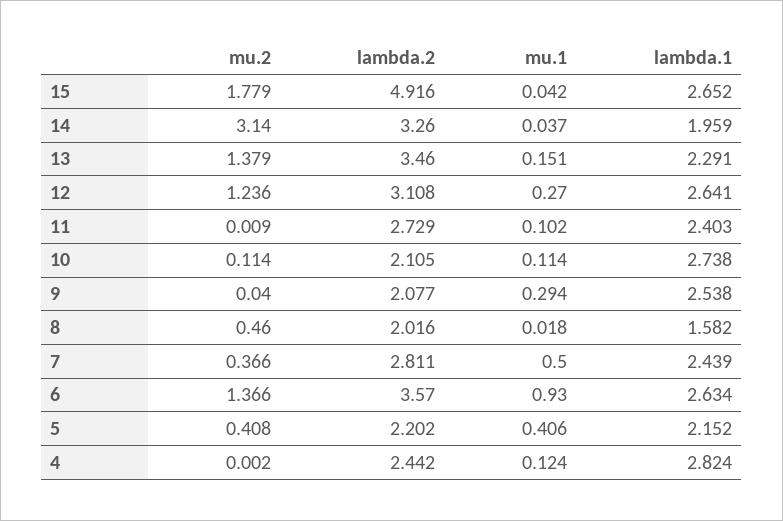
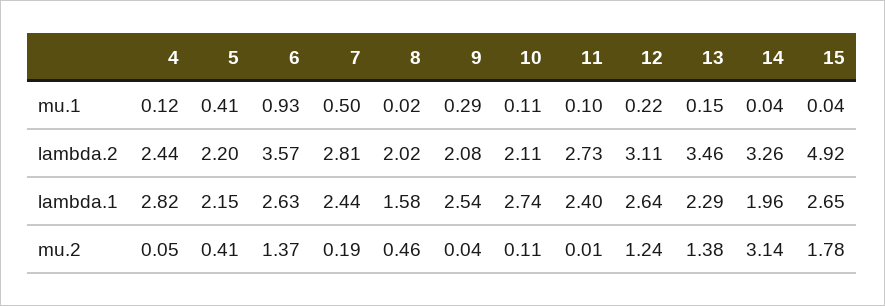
  {
    "mu.2": {
      "15": 1.779,
      "14": 3.14,
      "13": 1.379,
      "12": 1.236,
      "11": 0.009,
      "10": 0.114,
      "9": 0.04,
      "8": 0.46,
-     "7": 0.366,
+     "7": 0.19,
      "6": 1.366,
      "5": 0.408,
-     "4": 0.002
+     "4": 0.05
    },
    "lambda.2": {
      "15": 4.916,
      "14": 3.26,
      "13": 3.46,
      "12": 3.108,
      "11": 2.729,
      "10": 2.105,
      "9": 2.077,
      "8": 2.016,
      "7": 2.811,
      "6": 3.57,
      "5": 2.202,
      "4": 2.442
    },
    "mu.1": {
      "15": 0.042,
      "14": 0.037,
      "13": 0.151,
-     "12": 0.27,
+     "12": 0.22,
      "11": 0.102,
      "10": 0.114,
      "9": 0.294,
      "8": 0.018,
      "7": 0.5,
      "6": 0.93,
      "5": 0.406,
      "4": 0.124
    },
    "lambda.1": {
      "15": 2.652,
      "14": 1.959,
      "13": 2.291,
      "12": 2.641,
      "11": 2.403,
      "10": 2.738,
      "9": 2.538,
      "8": 1.582,
      "7": 2.439,
      "6": 2.634,
      "5": 2.152,
      "4": 2.824
    }
  }

